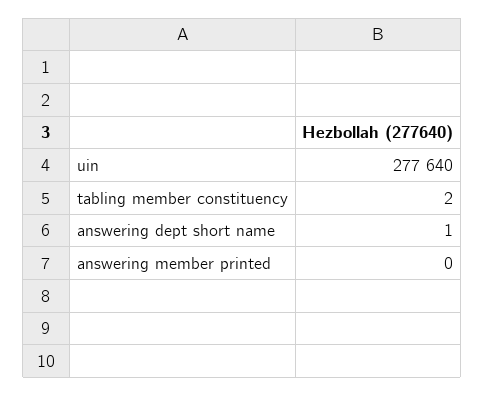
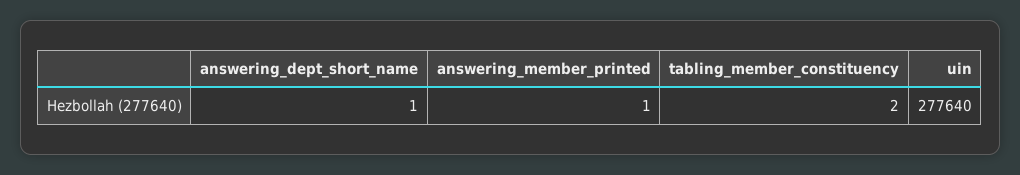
  {
    "uin": 277640,
    "tabling member constituency": 2,
    "answering dept short name": 1,
-   "answering member printed": 0
+   "answering member printed": 1
  }

